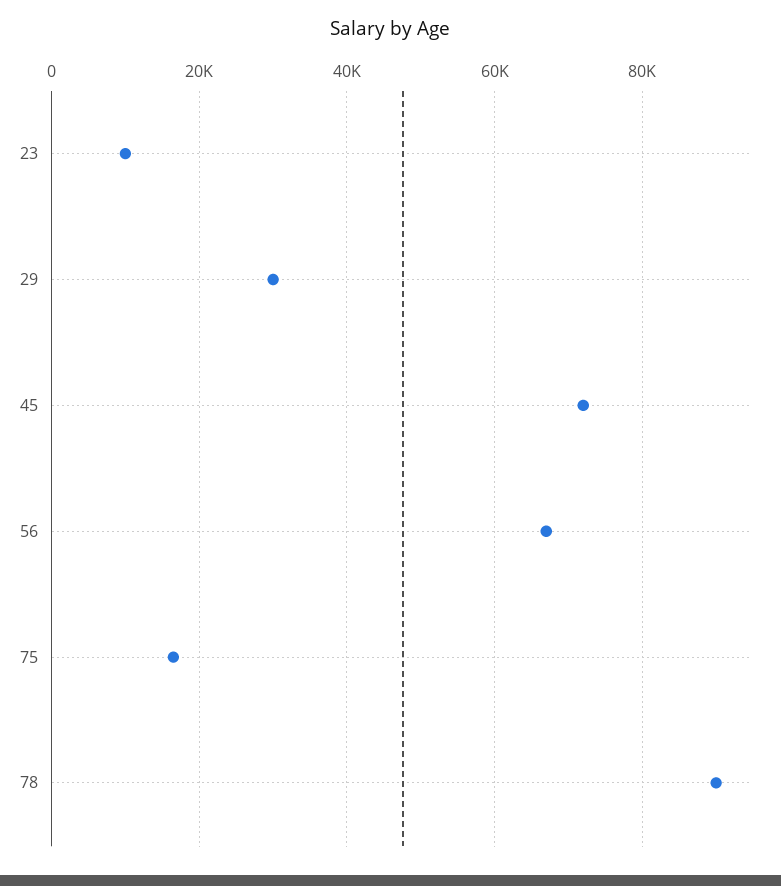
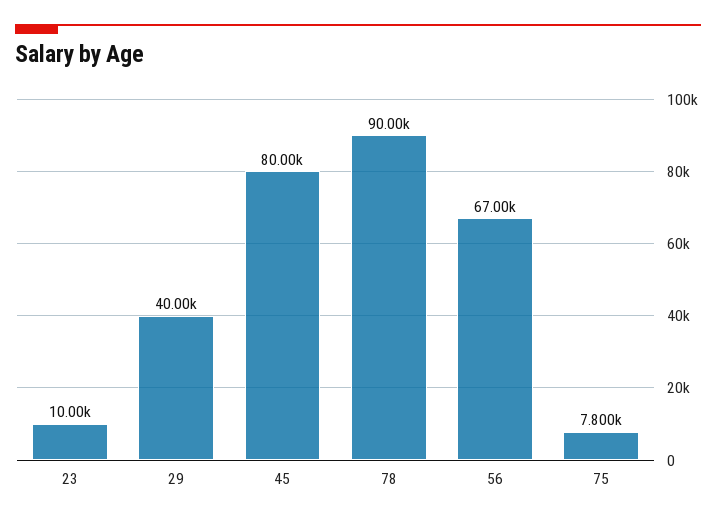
  {
    "23": 10000,
-   "29": 30000,
+   "29": 40000,
-   "45": 72000,
+   "45": 80000,
    "56": 67000,
-   "75": 16000,
+   "75": 7800,
    "78": 90000
  }

